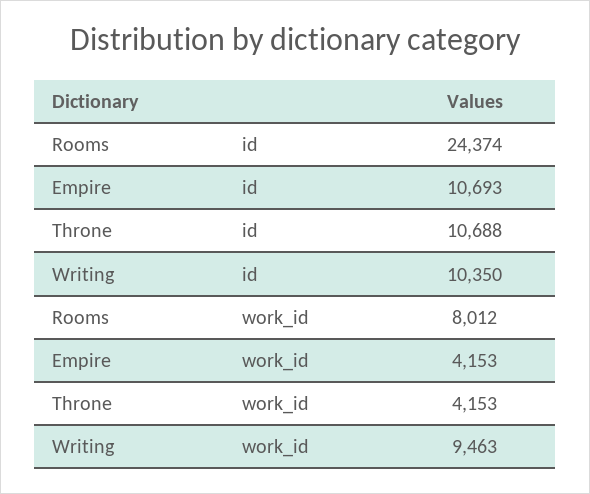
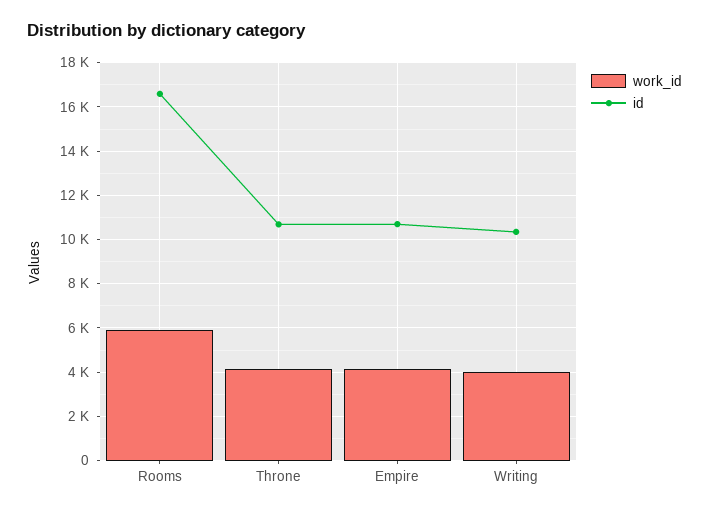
  {
    "id": {
-     "Rooms": 24374,
+     "Rooms": 16500,
      "Empire": 10693,
      "Throne": 10688,
      "Writing": 10350
    },
    "work_id": {
-     "Rooms": 8012,
+     "Rooms": 6000,
      "Empire": 4153,
      "Throne": 4153,
-     "Writing": 9463
+     "Writing": 4000
    }
  }

